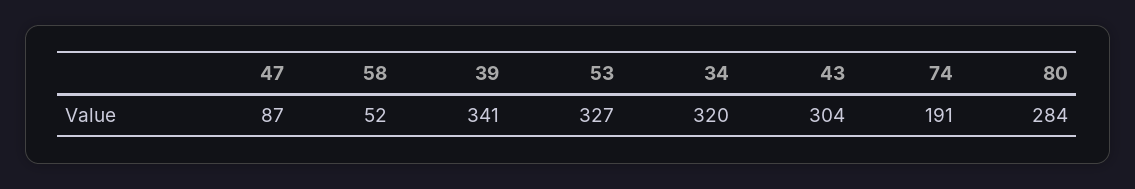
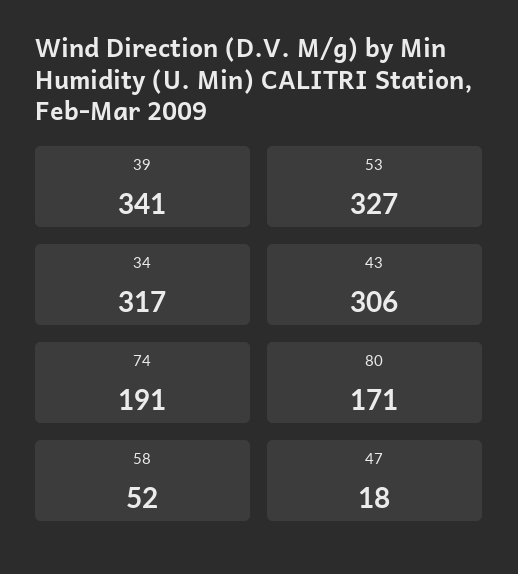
  {
-   "47": 87,
+   "47": 18,
    "58": 52,
    "39": 341,
    "53": 327,
-   "34": 320,
+   "34": 317,
-   "43": 304,
+   "43": 306,
    "74": 191,
-   "80": 284
+   "80": 171
  }

